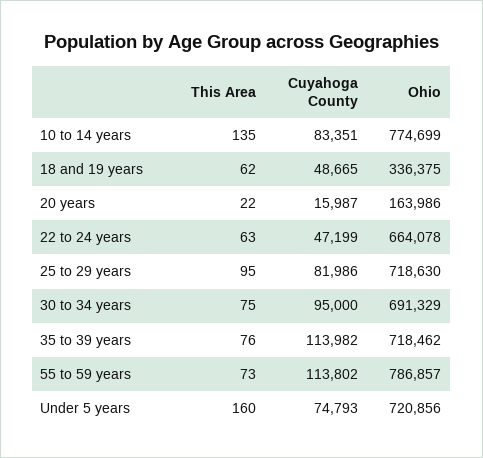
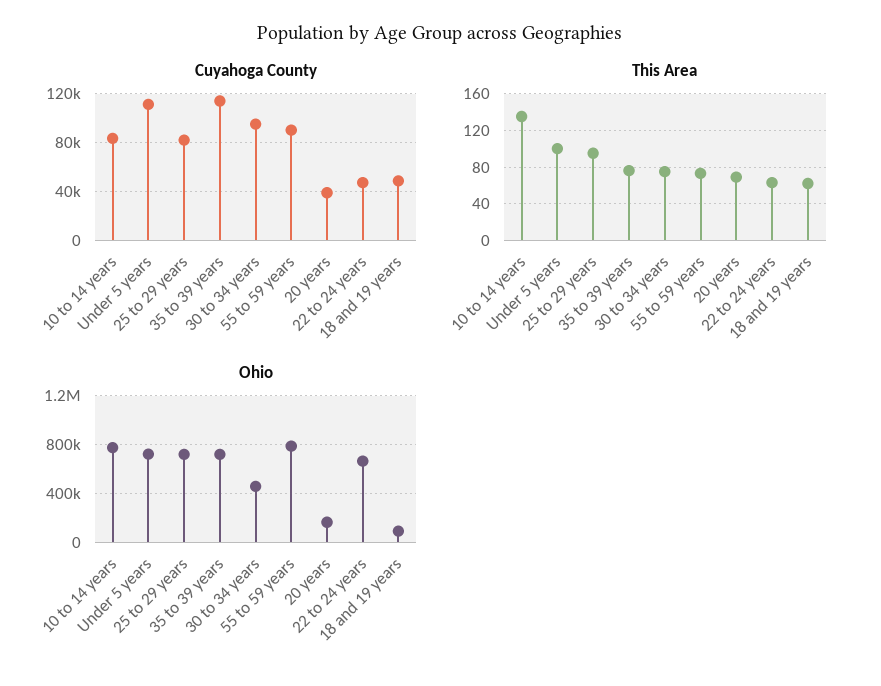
  {
    "This Area": {
      "10 to 14 years": 135,
      "18 and 19 years": 62,
-     "20 years": 22,
+     "20 years": 70,
      "22 to 24 years": 63,
      "25 to 29 years": 95,
      "30 to 34 years": 75,
      "35 to 39 years": 76,
      "55 to 59 years": 73,
-     "Under 5 years": 160
+     "Under 5 years": 100
    },
    "Cuyahoga County": {
      "10 to 14 years": 83351,
      "18 and 19 years": 48665,
-     "20 years": 15987,
+     "20 years": 40000,
      "22 to 24 years": 47199,
      "25 to 29 years": 81986,
      "30 to 34 years": 95000,
      "35 to 39 years": 113982,
-     "55 to 59 years": 113802,
+     "55 to 59 years": 90000,
-     "Under 5 years": 74793
+     "Under 5 years": 110000
    },
    "Ohio": {
      "10 to 14 years": 774699,
-     "18 and 19 years": 336375,
+     "18 and 19 years": 100000,
      "20 years": 163986,
      "22 to 24 years": 664078,
      "25 to 29 years": 718630,
-     "30 to 34 years": 691329,
+     "30 to 34 years": 450000,
      "35 to 39 years": 718462,
      "55 to 59 years": 786857,
      "Under 5 years": 720856
    }
  }

